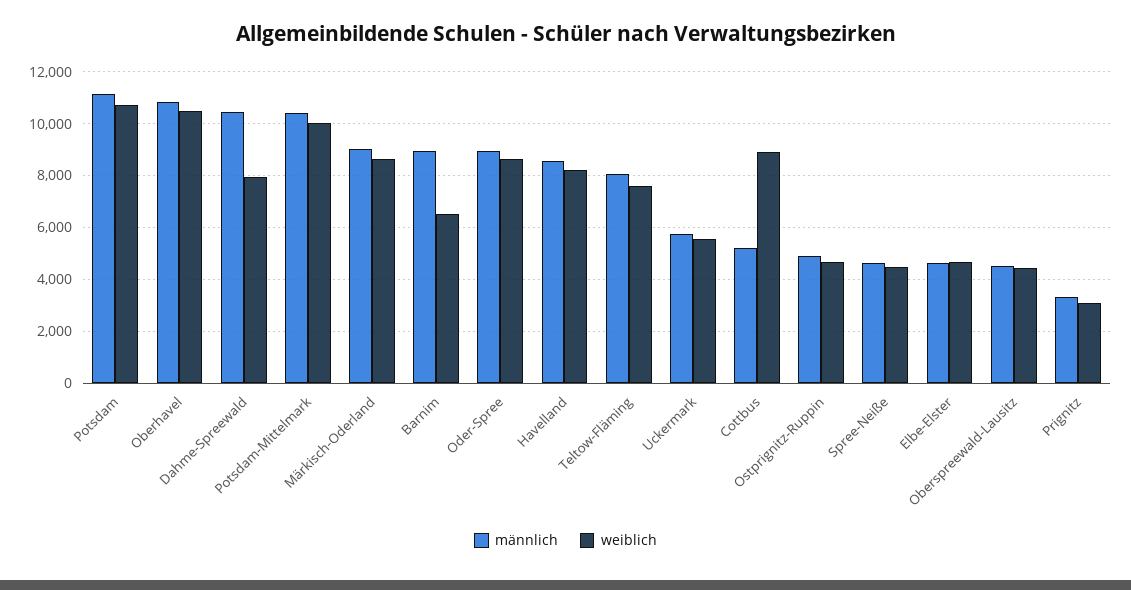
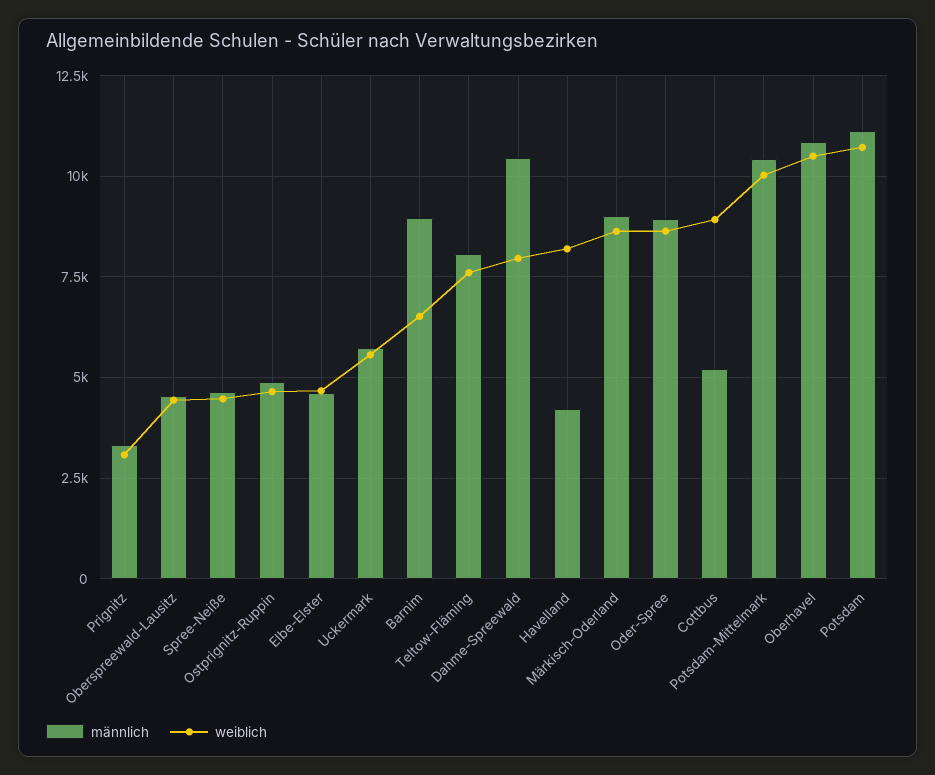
  {
    "männlich": {
      "Potsdam": 11250,
      "Oberhavel": 10750,
      "Dahme-Spreewald": 10500,
      "Potsdam-Mittelmark": 10500,
      "Märkisch-Oderland": 9000,
      "Barnim": 9000,
      "Oder-Spree": 9000,
-     "Havelland": 8500,
+     "Havelland": 4250,
      "Teltow-Fläming": 8000,
      "Uckermark": 5750,
      "Cottbus": 5250,
      "Ostprignitz-Ruppin": 5000,
      "Spree-Neiße": 4750,
      "Elbe-Elster": 4500,
      "Oberspreewald-Lausitz": 4500,
      "Prignitz": 3250
    },
    "weiblich": {
      "Potsdam": 10750,
      "Oberhavel": 10500,
      "Dahme-Spreewald": 8000,
      "Potsdam-Mittelmark": 10000,
      "Märkisch-Oderland": 8750,
      "Barnim": 6500,
      "Oder-Spree": 8750,
      "Havelland": 8250,
      "Teltow-Fläming": 7500,
      "Uckermark": 5500,
      "Cottbus": 9000,
      "Ostprignitz-Ruppin": 4750,
      "Spree-Neiße": 4500,
      "Elbe-Elster": 4750,
      "Oberspreewald-Lausitz": 4500,
      "Prignitz": 3000
    }
  }

